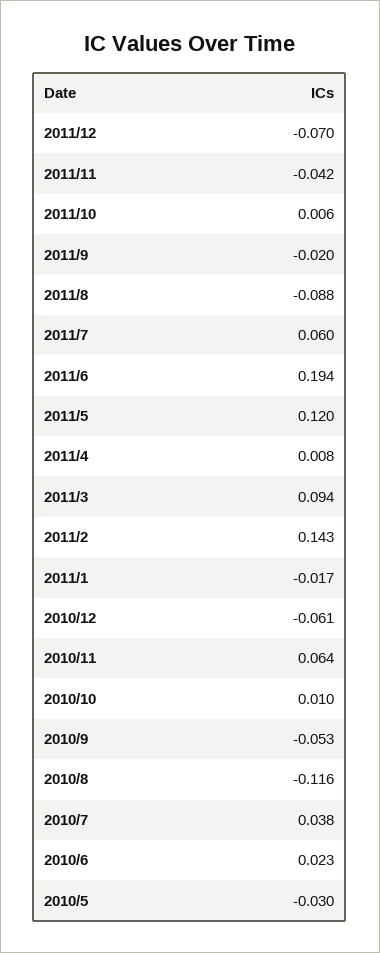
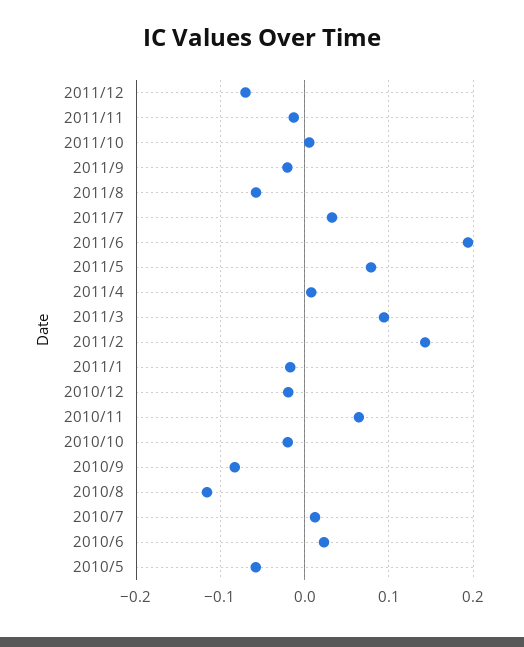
  {
    "2011/12": -0.07,
-   "2011/11": -0.042,
+   "2011/11": -0.01,
    "2011/10": 0.006,
    "2011/9": -0.02,
-   "2011/8": -0.088,
+   "2011/8": -0.06,
-   "2011/7": 0.06,
+   "2011/7": 0.03,
    "2011/6": 0.194,
-   "2011/5": 0.12,
+   "2011/5": 0.08,
    "2011/4": 0.008,
    "2011/3": 0.094,
    "2011/2": 0.143,
    "2011/1": -0.017,
-   "2010/12": -0.061,
+   "2010/12": -0.02,
    "2010/11": 0.064,
-   "2010/10": 0.01,
+   "2010/10": -0.02,
-   "2010/9": -0.053,
+   "2010/9": -0.08,
    "2010/8": -0.116,
-   "2010/7": 0.038,
+   "2010/7": 0.01,
    "2010/6": 0.023,
-   "2010/5": -0.03
+   "2010/5": -0.06
  }

